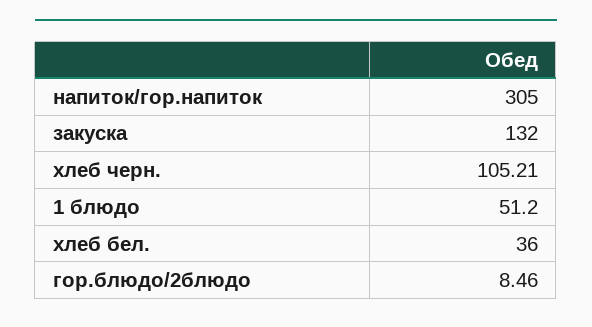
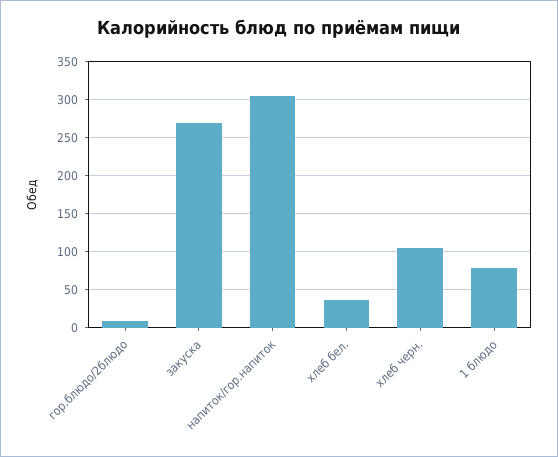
  {
    "напиток/гор.напиток": 305,
-   "закуска": 132,
+   "закуска": 270,
    "хлеб черн.": 105.21,
-   "1 блюдо": 51.2,
+   "1 блюдо": 80,
    "хлеб бел.": 36,
    "гор.блюдо/2блюдо": 8.46
  }

